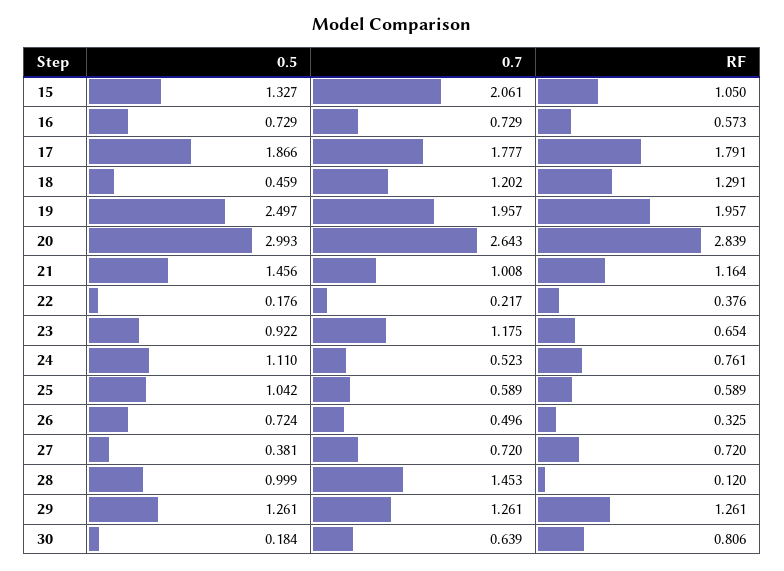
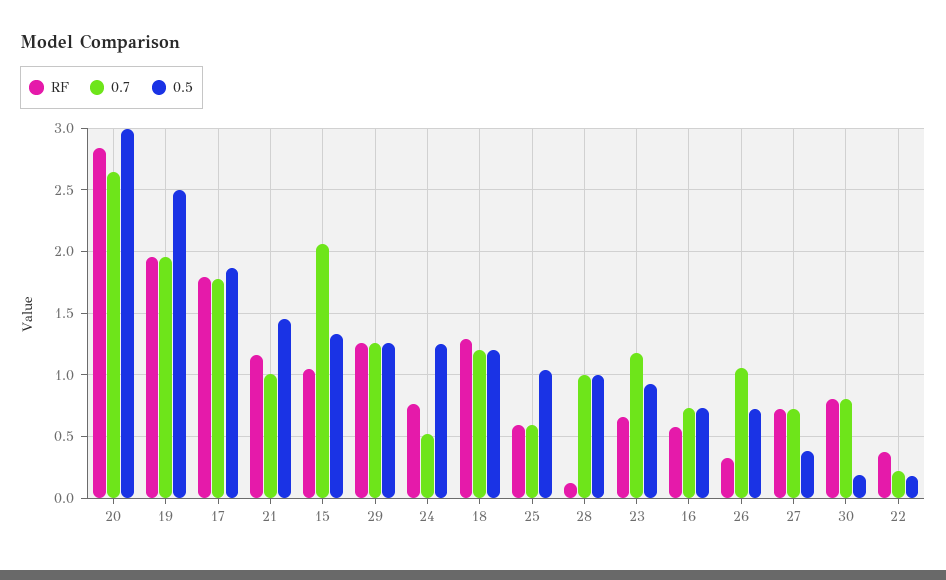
  {
    "0.5": {
      "15": 1.327,
      "16": 0.729,
      "17": 1.866,
-     "18": 0.459,
+     "18": 1.2,
      "19": 2.497,
      "20": 2.993,
      "21": 1.456,
      "22": 0.176,
      "23": 0.922,
-     "24": 1.11,
+     "24": 1.25,
      "25": 1.042,
      "26": 0.724,
      "27": 0.381,
      "28": 0.999,
      "29": 1.261,
      "30": 0.184
    },
    "0.7": {
      "15": 2.061,
      "16": 0.729,
      "17": 1.777,
      "18": 1.202,
      "19": 1.957,
      "20": 2.643,
      "21": 1.008,
      "22": 0.217,
      "23": 1.175,
      "24": 0.523,
      "25": 0.589,
-     "26": 0.496,
+     "26": 1.05,
      "27": 0.72,
-     "28": 1.453,
+     "28": 1,
      "29": 1.261,
-     "30": 0.639
+     "30": 0.8
    },
    "RF": {
      "15": 1.05,
      "16": 0.573,
      "17": 1.791,
      "18": 1.291,
      "19": 1.957,
      "20": 2.839,
      "21": 1.164,
      "22": 0.376,
      "23": 0.654,
      "24": 0.761,
      "25": 0.589,
      "26": 0.325,
      "27": 0.72,
      "28": 0.12,
      "29": 1.261,
      "30": 0.806
    }
  }

